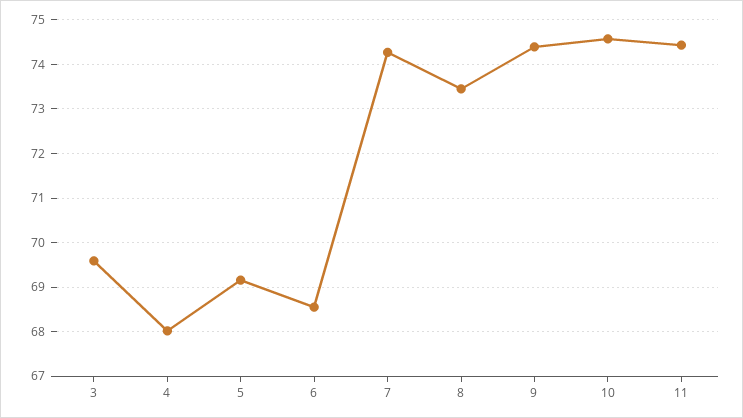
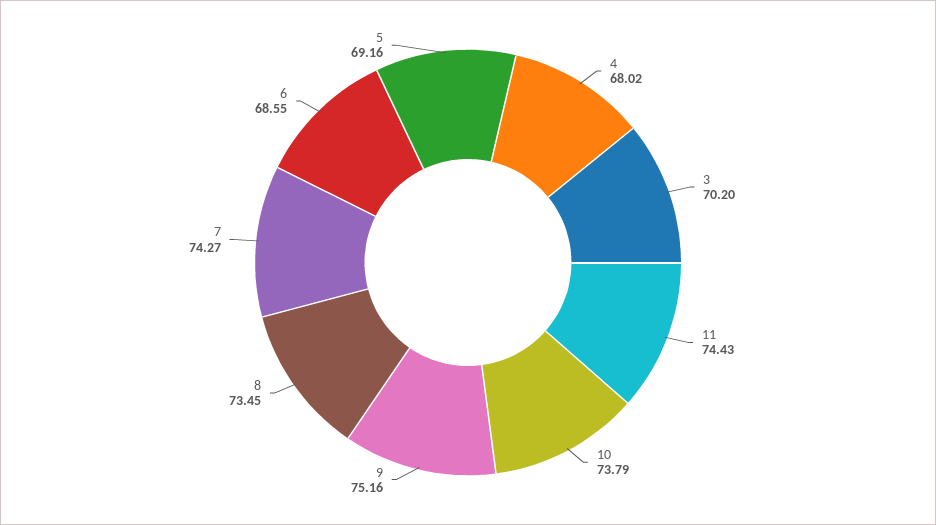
  {
-   "3": 69.6,
+   "3": 70.2,
    "4": 68.02,
    "5": 69.16,
    "6": 68.55,
    "7": 74.27,
    "8": 73.45,
-   "9": 74.4,
+   "9": 75.16,
-   "10": 74.6,
+   "10": 73.79,
    "11": 74.43
  }

